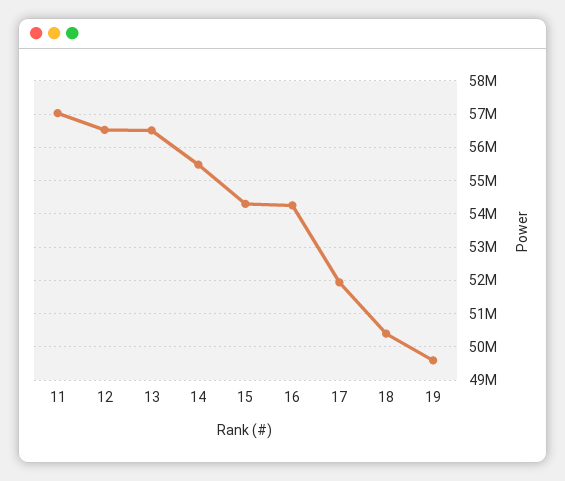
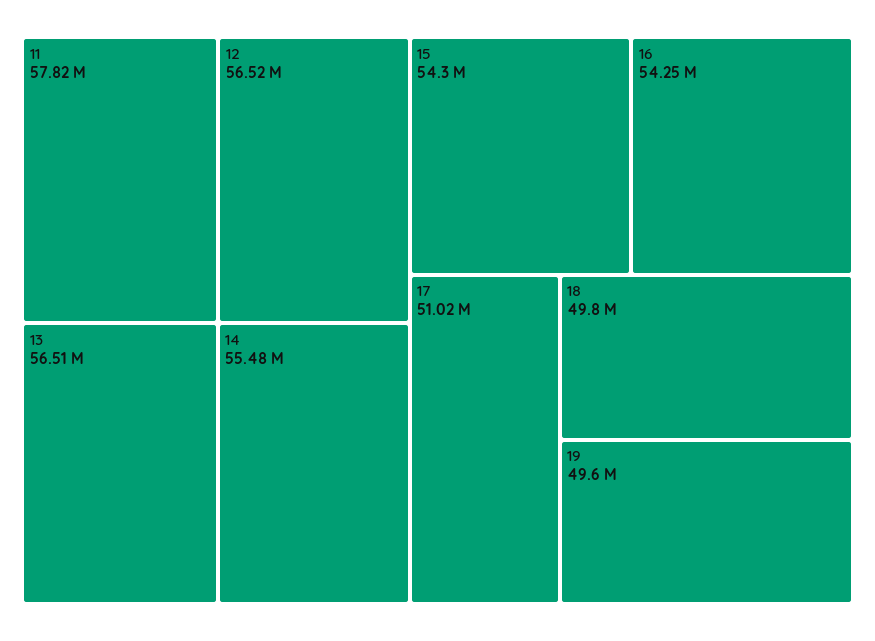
  {
-   "11": 57000000,
+   "11": 57820000,
    "12": 56520000,
    "13": 56510000,
    "14": 55480000,
    "15": 54300000,
    "16": 54250000,
-   "17": 52000000,
+   "17": 51020000,
-   "18": 50400000,
+   "18": 49800000,
    "19": 49600000
  }

